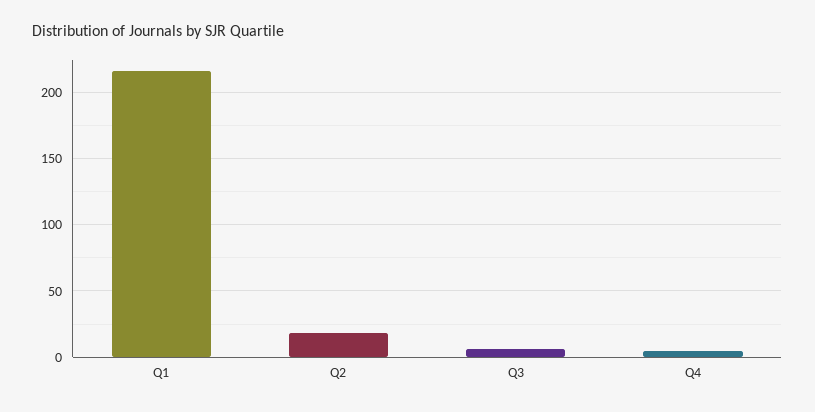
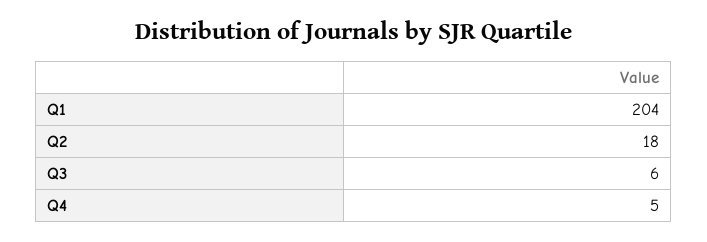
  {
-   "Q1": 215,
+   "Q1": 204,
    "Q2": 18,
    "Q3": 6,
    "Q4": 5
  }

